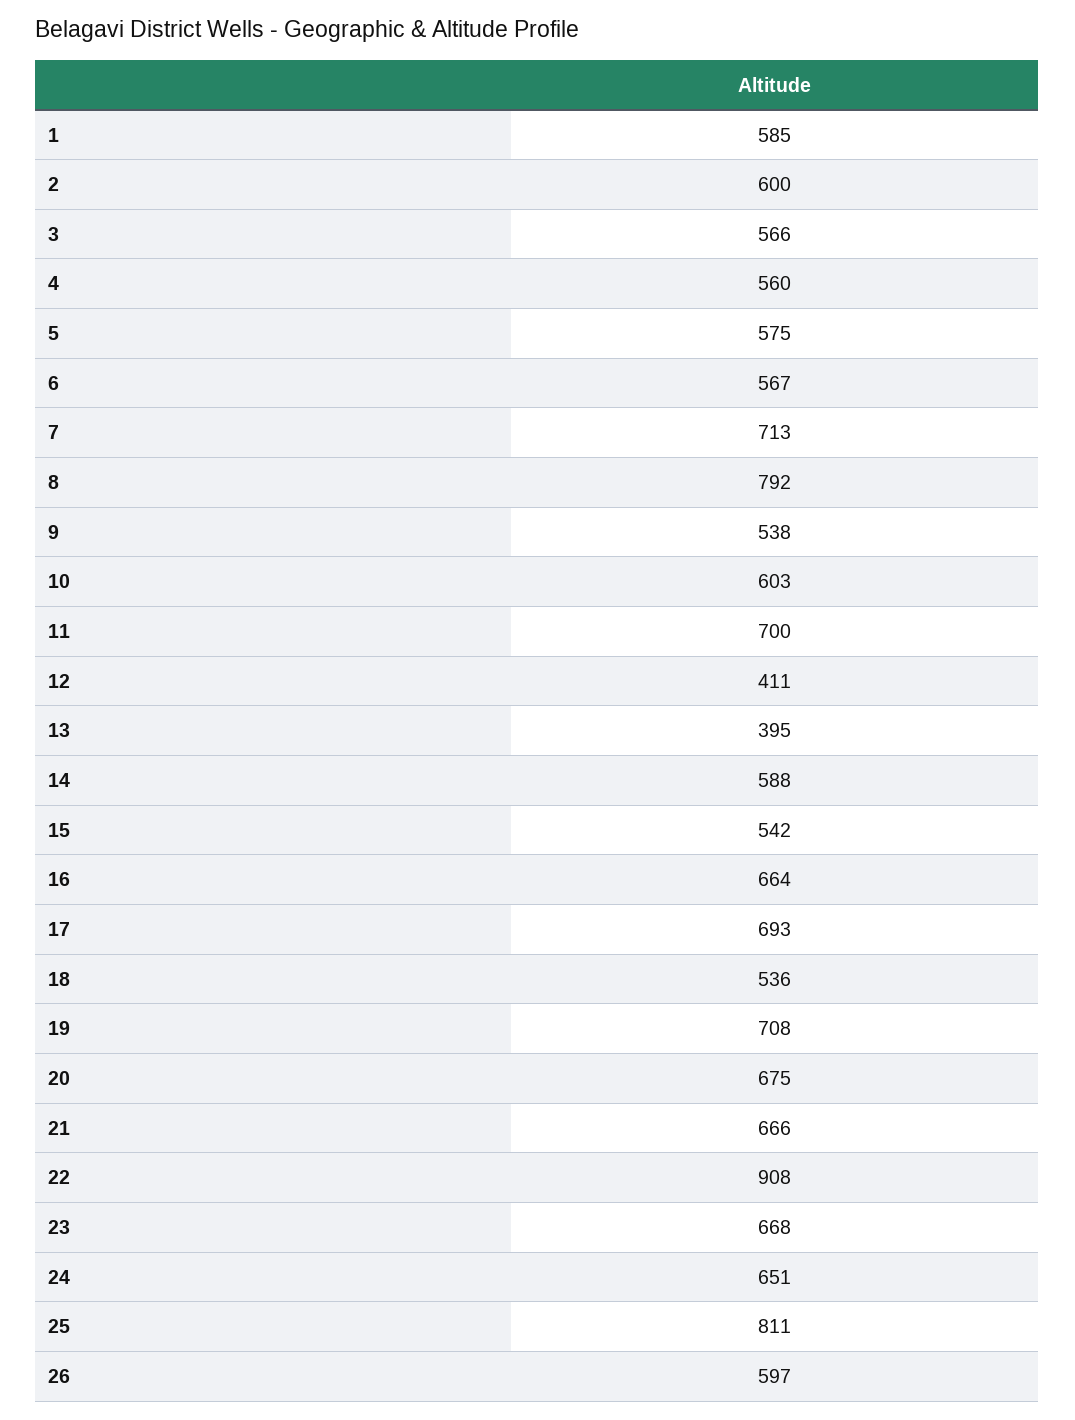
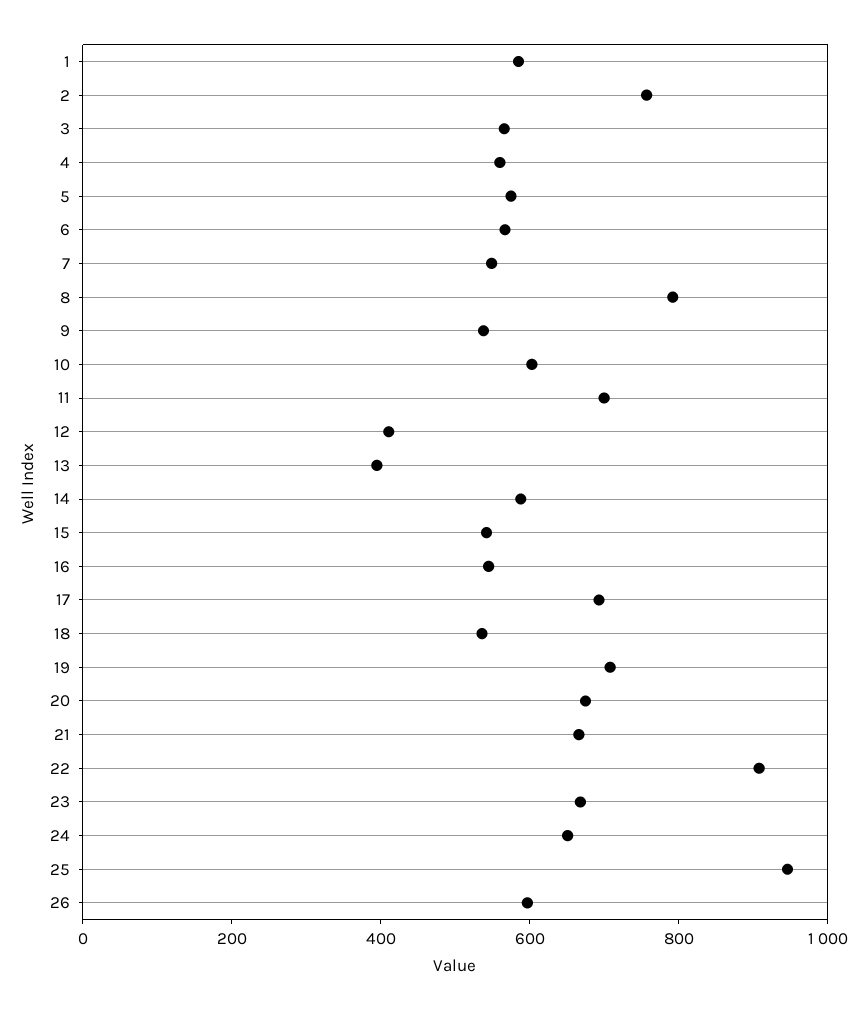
  {
    "1": 585,
-   "2": 600,
+   "2": 750,
    "3": 566,
    "4": 560,
    "5": 575,
    "6": 567,
-   "7": 713,
+   "7": 550,
    "8": 792,
    "9": 538,
    "10": 603,
    "11": 700,
    "12": 411,
    "13": 395,
    "14": 588,
    "15": 542,
-   "16": 664,
+   "16": 550,
    "17": 693,
    "18": 536,
    "19": 708,
    "20": 675,
    "21": 666,
    "22": 908,
    "23": 668,
    "24": 651,
-   "25": 811,
+   "25": 950,
    "26": 597
  }

